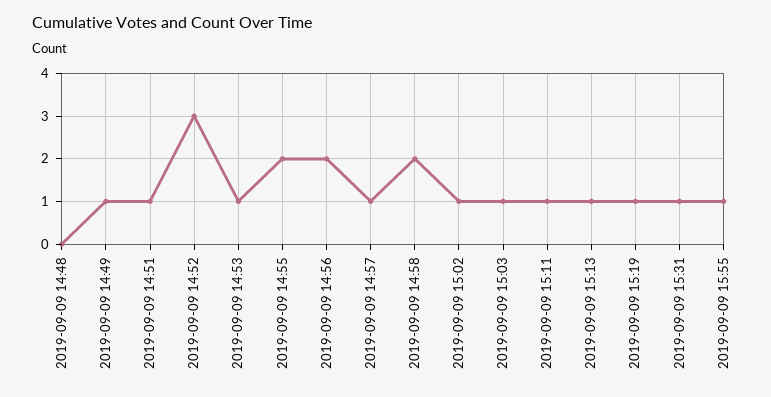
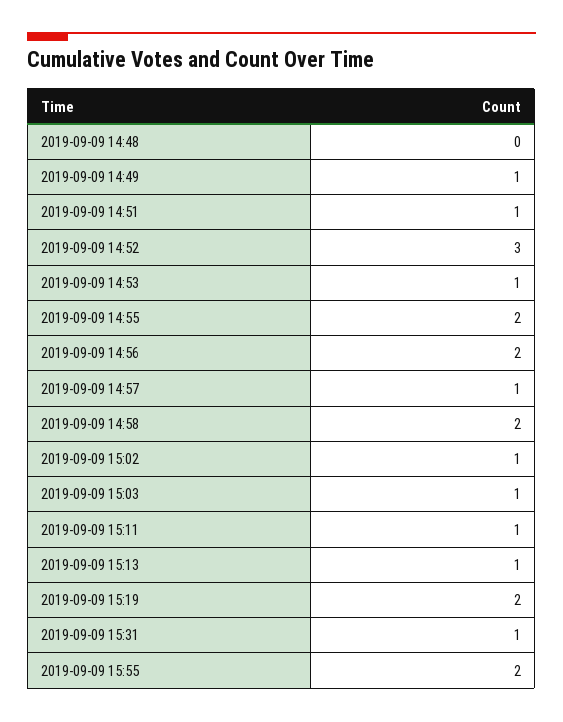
  {
    "2019-09-09 14:48": 0,
    "2019-09-09 14:49": 1,
    "2019-09-09 14:51": 1,
    "2019-09-09 14:52": 3,
    "2019-09-09 14:53": 1,
    "2019-09-09 14:55": 2,
    "2019-09-09 14:56": 2,
    "2019-09-09 14:57": 1,
    "2019-09-09 14:58": 2,
    "2019-09-09 15:02": 1,
    "2019-09-09 15:03": 1,
    "2019-09-09 15:11": 1,
    "2019-09-09 15:13": 1,
-   "2019-09-09 15:19": 1,
+   "2019-09-09 15:19": 2,
    "2019-09-09 15:31": 1,
-   "2019-09-09 15:55": 1
+   "2019-09-09 15:55": 2
  }

